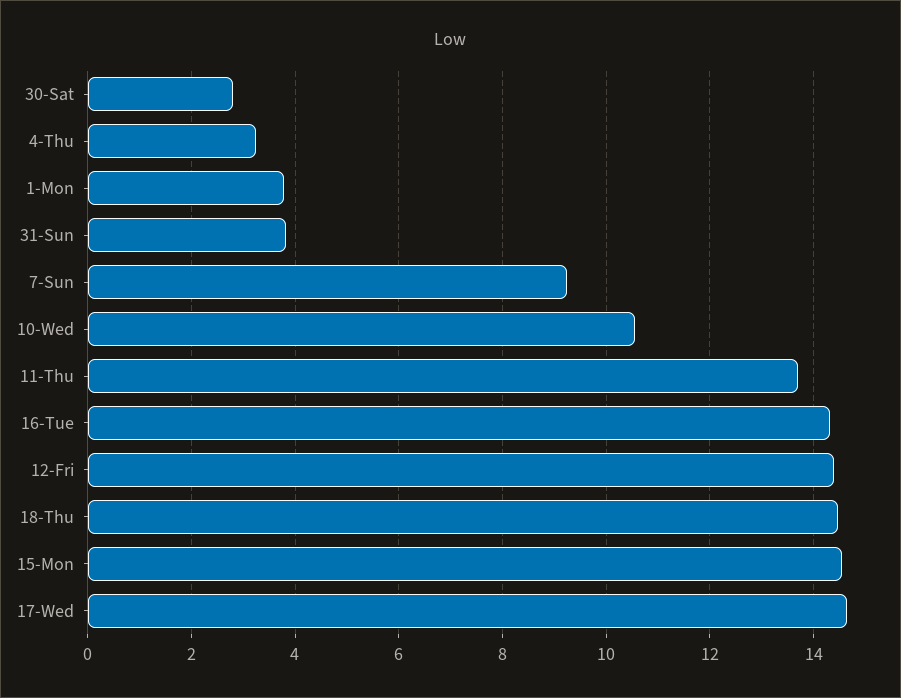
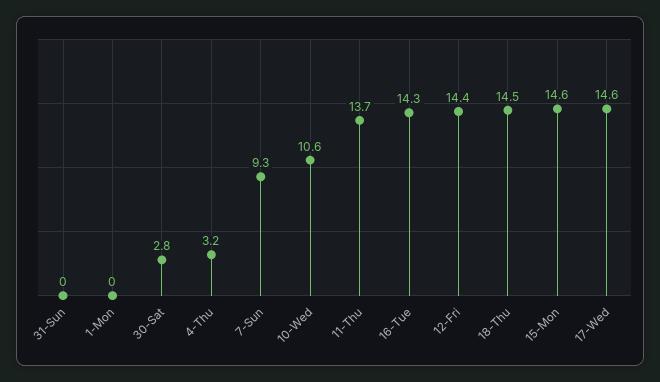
  {
    "30-Sat": 2.8,
    "4-Thu": 3.2,
-   "1-Mon": 3.8,
+   "1-Mon": 0,
-   "31-Sun": 3.8,
+   "31-Sun": 0,
    "7-Sun": 9.3,
    "10-Wed": 10.6,
    "11-Thu": 13.7,
    "16-Tue": 14.3,
    "12-Fri": 14.4,
    "18-Thu": 14.5,
    "15-Mon": 14.6,
    "17-Wed": 14.6
  }

